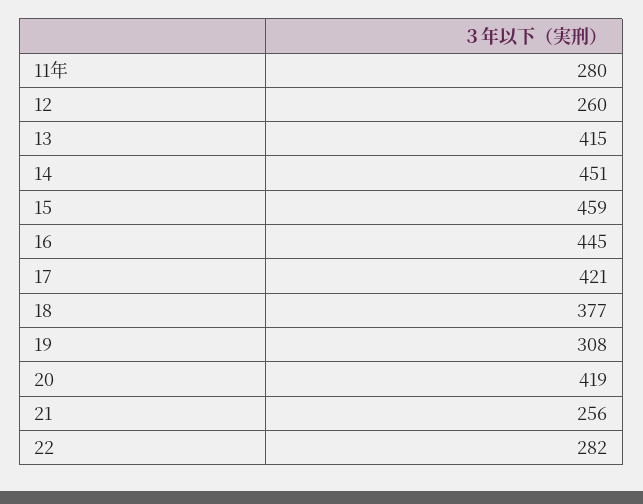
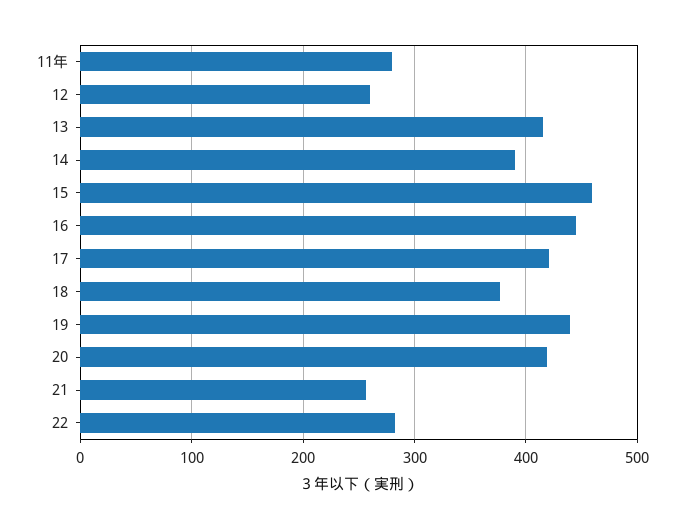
  {
    "11年": 280,
    "12": 260,
    "13": 415,
-   "14": 451,
+   "14": 390,
    "15": 459,
    "16": 445,
    "17": 421,
    "18": 377,
-   "19": 308,
+   "19": 440,
    "20": 419,
    "21": 256,
    "22": 282
  }

